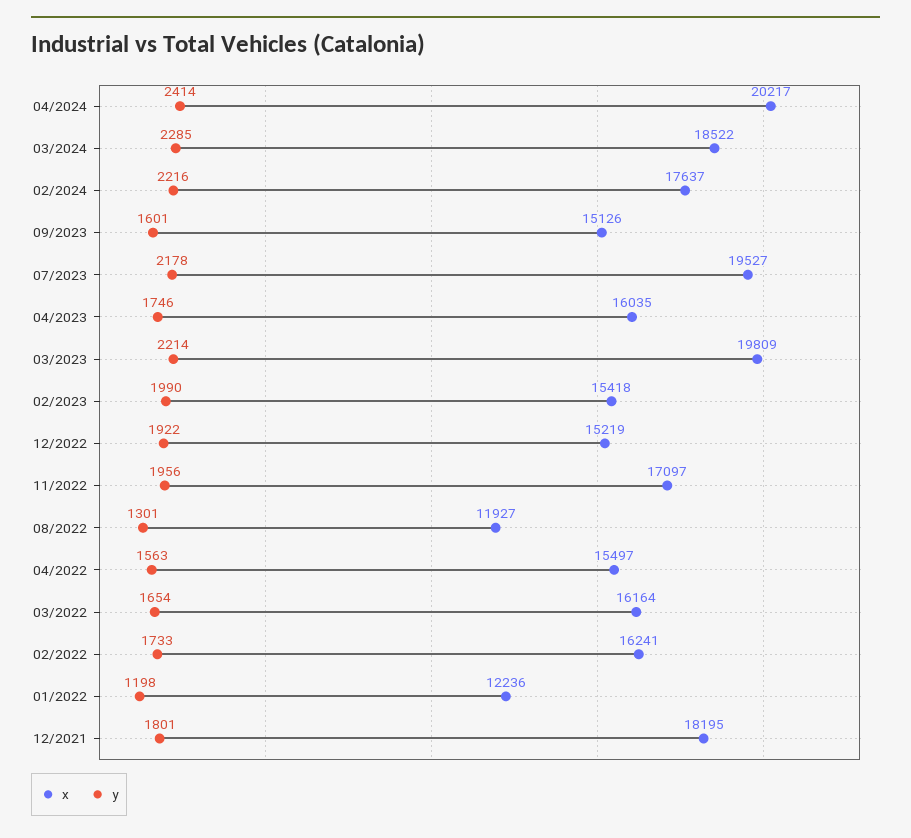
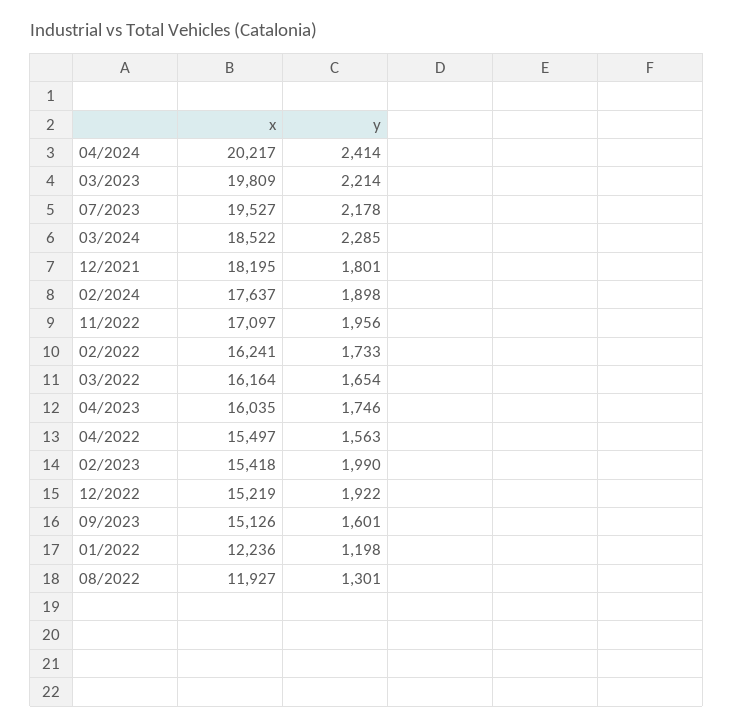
  {
    "x": {
      "04/2024": 20217,
      "03/2024": 18522,
      "02/2024": 17637,
      "09/2023": 15126,
      "07/2023": 19527,
      "04/2023": 16035,
      "03/2023": 19809,
      "02/2023": 15418,
      "12/2022": 15219,
      "11/2022": 17097,
      "08/2022": 11927,
      "04/2022": 15497,
      "03/2022": 16164,
      "02/2022": 16241,
      "01/2022": 12236,
      "12/2021": 18195
    },
    "y": {
      "04/2024": 2414,
      "03/2024": 2285,
-     "02/2024": 2216,
+     "02/2024": 1898,
      "09/2023": 1601,
      "07/2023": 2178,
      "04/2023": 1746,
      "03/2023": 2214,
      "02/2023": 1990,
      "12/2022": 1922,
      "11/2022": 1956,
      "08/2022": 1301,
      "04/2022": 1563,
      "03/2022": 1654,
      "02/2022": 1733,
      "01/2022": 1198,
      "12/2021": 1801
    }
  }

